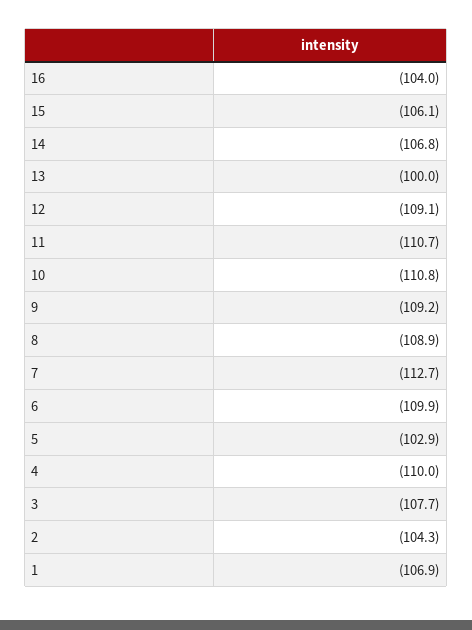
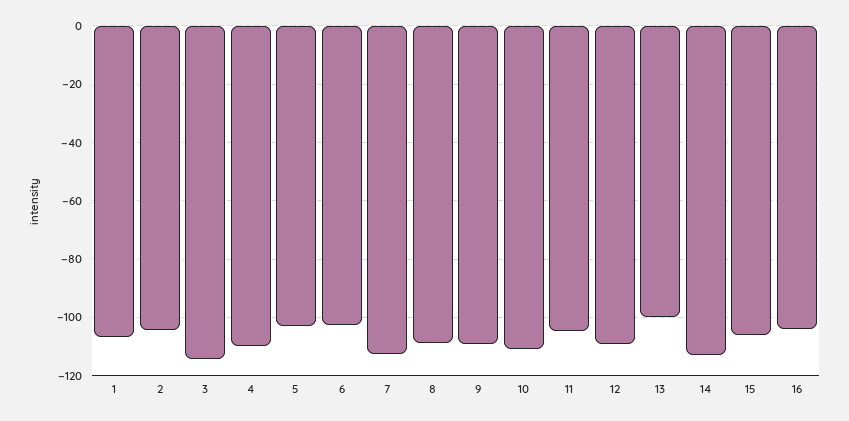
  {
    "16": -104,
    "15": -106.1,
-   "14": -106.8,
+   "14": -112.5,
    "13": -100,
    "12": -109.1,
-   "11": -110.7,
+   "11": -105,
    "10": -110.8,
    "9": -109.2,
    "8": -108.9,
    "7": -112.7,
-   "6": -109.9,
+   "6": -102.5,
    "5": -102.9,
    "4": -110,
-   "3": -107.7,
+   "3": -115,
    "2": -104.3,
    "1": -106.9
  }

